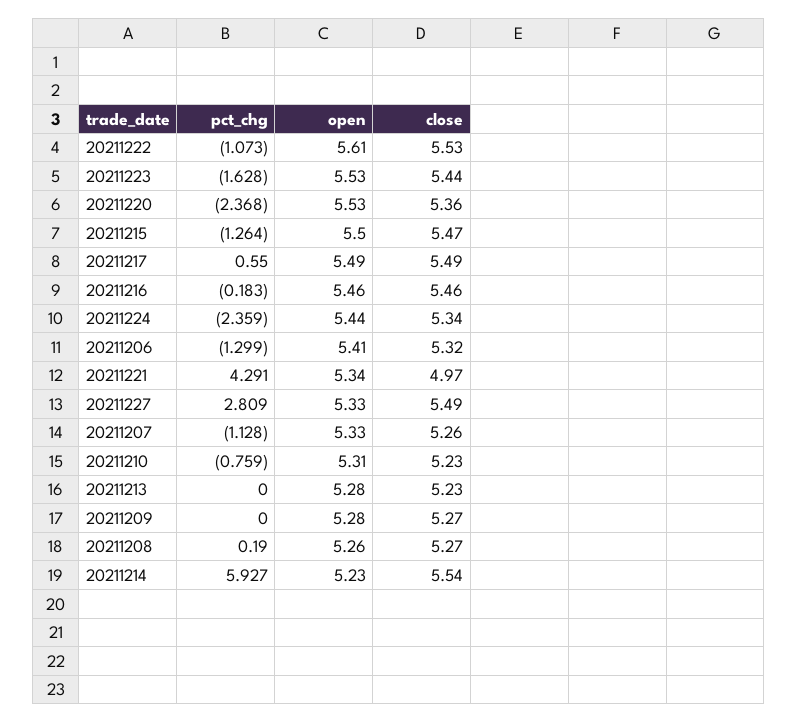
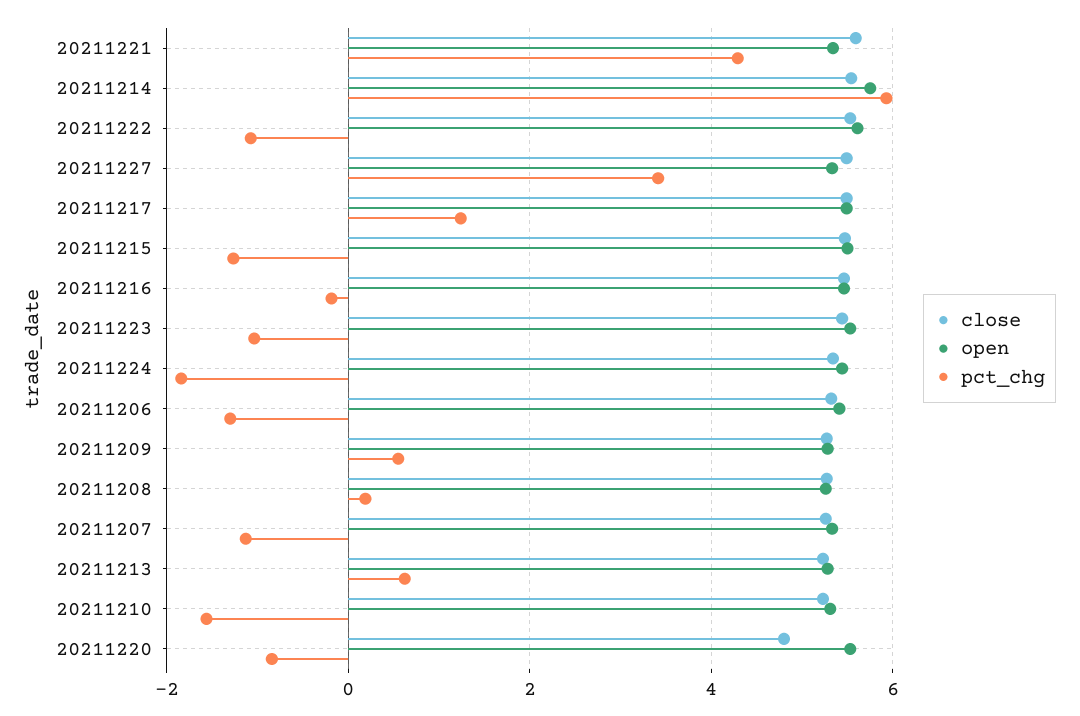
  {
    "pct_chg": {
      "20211222": -1.073,
-     "20211223": -1.628,
+     "20211223": -1,
-     "20211220": -2.368,
+     "20211220": -0.8,
      "20211215": -1.264,
-     "20211217": 0.55,
+     "20211217": 1.2,
      "20211216": -0.183,
-     "20211224": -2.359,
+     "20211224": -1.8,
      "20211206": -1.299,
      "20211221": 4.291,
-     "20211227": 2.809,
+     "20211227": 3.4,
      "20211207": -1.128,
-     "20211210": -0.759,
+     "20211210": -1.6,
-     "20211213": 0,
+     "20211213": 0.6,
-     "20211209": 0,
+     "20211209": 0.6,
      "20211208": 0.19,
      "20211214": 5.927
    },
    "open": {
      "20211222": 5.61,
      "20211223": 5.53,
      "20211220": 5.53,
      "20211215": 5.5,
      "20211217": 5.49,
      "20211216": 5.46,
      "20211224": 5.44,
      "20211206": 5.41,
      "20211221": 5.34,
      "20211227": 5.33,
      "20211207": 5.33,
      "20211210": 5.31,
      "20211213": 5.28,
      "20211209": 5.28,
      "20211208": 5.26,
-     "20211214": 5.23
+     "20211214": 5.8
    },
    "close": {
      "20211222": 5.53,
      "20211223": 5.44,
-     "20211220": 5.36,
+     "20211220": 4.8,
      "20211215": 5.47,
      "20211217": 5.49,
      "20211216": 5.46,
      "20211224": 5.34,
      "20211206": 5.32,
-     "20211221": 4.97,
+     "20211221": 5.6,
      "20211227": 5.49,
      "20211207": 5.26,
      "20211210": 5.23,
      "20211213": 5.23,
      "20211209": 5.27,
      "20211208": 5.27,
      "20211214": 5.54
    }
  }

